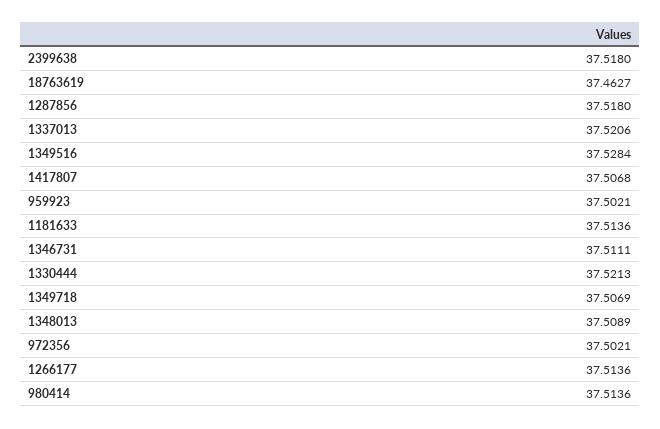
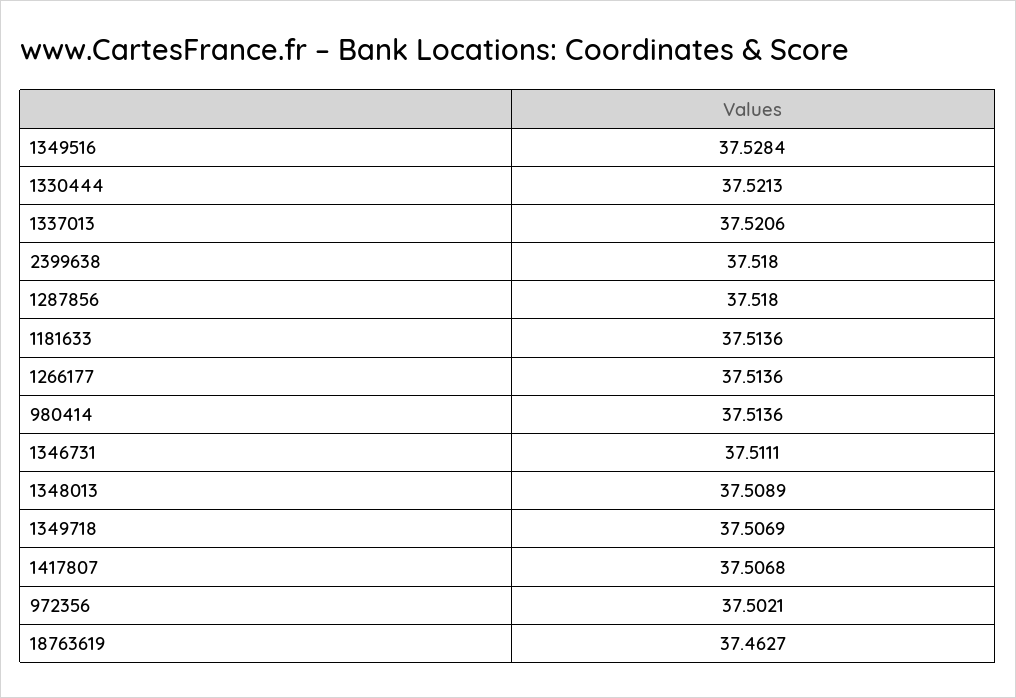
  {
    "2399638": 37.518,
    "18763619": 37.4627,
    "1287856": 37.518,
    "1337013": 37.5206,
    "1349516": 37.5284,
    "1417807": 37.5068,
-   "959923": 37.5021,
    "1181633": 37.5136,
    "1346731": 37.5111,
    "1330444": 37.5213,
    "1349718": 37.5069,
    "1348013": 37.5089,
    "972356": 37.5021,
    "1266177": 37.5136,
    "980414": 37.5136
  }

